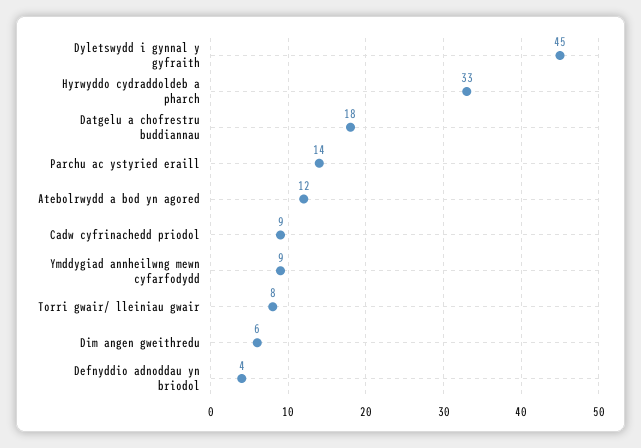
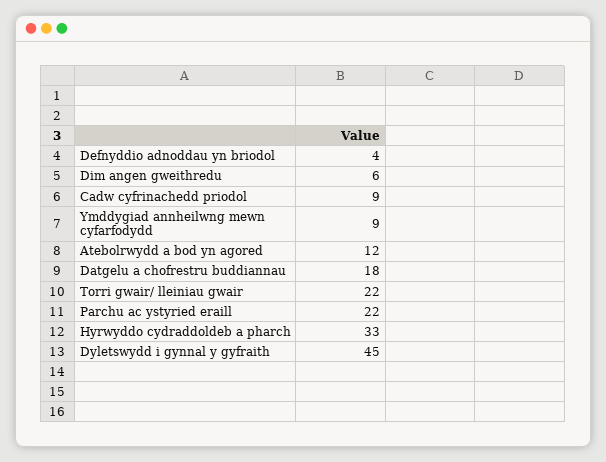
  {
    "Dyletswydd i gynnal y gyfraith": 45,
    "Hyrwyddo cydraddoldeb a pharch": 33,
    "Datgelu a chofrestru buddiannau": 18,
-   "Parchu ac ystyried eraill": 14,
+   "Parchu ac ystyried eraill": 22,
    "Atebolrwydd a bod yn agored": 12,
    "Cadw cyfrinachedd priodol": 9,
    "Ymddygiad annheilwng mewn cyfarfodydd": 9,
-   "Torri gwair/ lleiniau gwair": 8,
+   "Torri gwair/ lleiniau gwair": 22,
    "Dim angen gweithredu": 6,
    "Defnyddio adnoddau yn briodol": 4
  }

